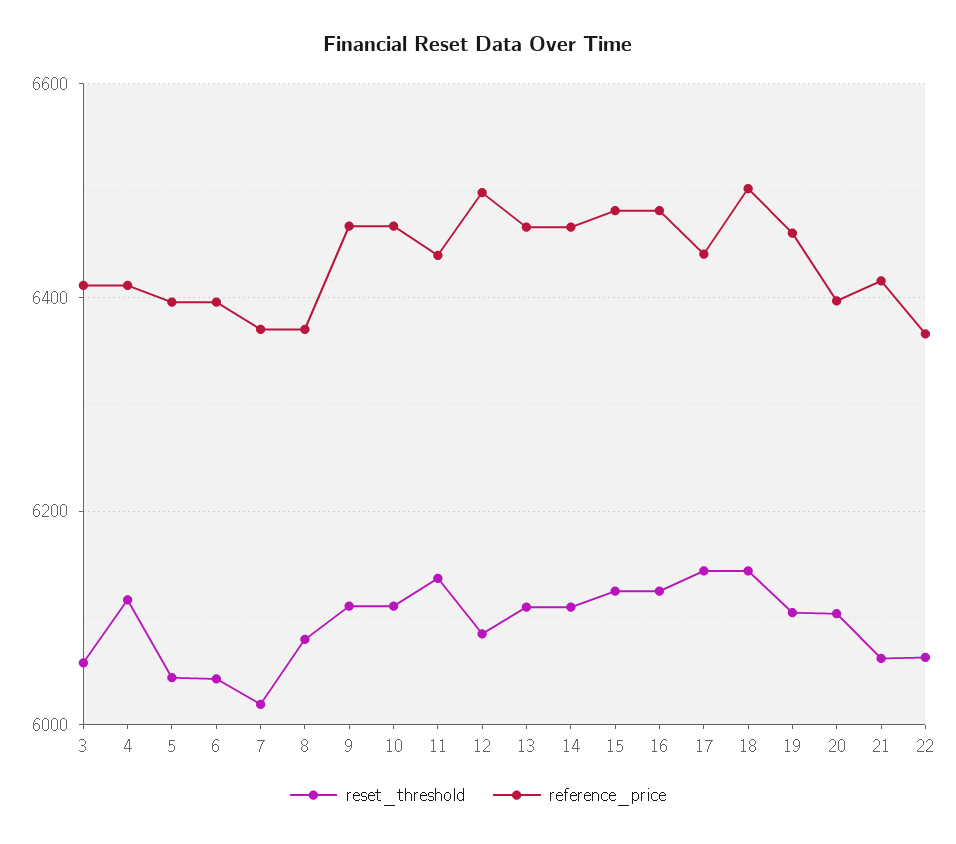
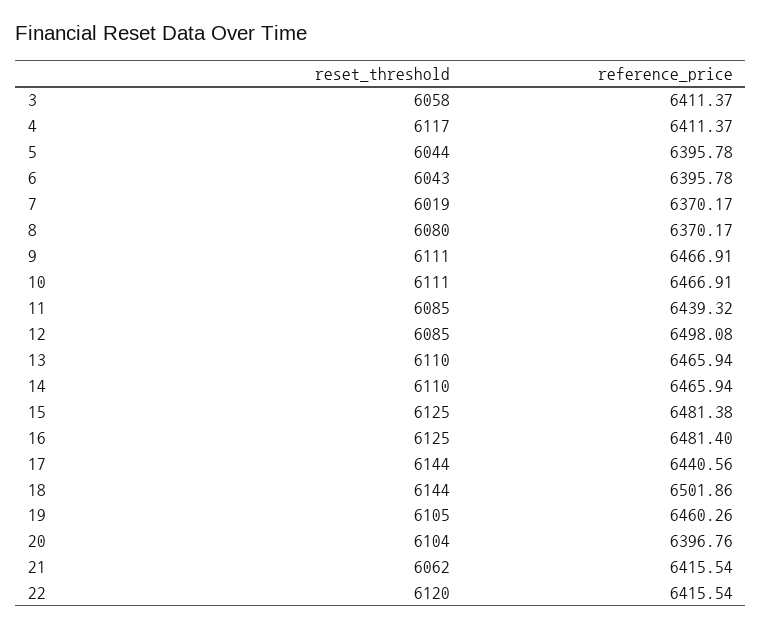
  {
    "reset_threshold": {
      "3": 6058,
      "4": 6117,
      "5": 6044,
      "6": 6043,
      "7": 6019,
      "8": 6080,
      "9": 6111,
      "10": 6111,
-     "11": 6140,
+     "11": 6085,
      "12": 6085,
      "13": 6110,
      "14": 6110,
      "15": 6125,
      "16": 6125,
      "17": 6144,
      "18": 6144,
      "19": 6105,
      "20": 6104,
      "21": 6062,
-     "22": 6060
+     "22": 6120
    },
    "reference_price": {
      "3": 6411.37,
      "4": 6411.37,
      "5": 6395.78,
      "6": 6395.78,
      "7": 6370.17,
      "8": 6370.17,
      "9": 6466.91,
      "10": 6466.91,
      "11": 6439.32,
      "12": 6498.08,
      "13": 6465.94,
      "14": 6465.94,
      "15": 6481.38,
      "16": 6481.4,
      "17": 6440.56,
      "18": 6501.86,
      "19": 6460.26,
      "20": 6396.76,
      "21": 6415.54,
-     "22": 6360
+     "22": 6415.54
    }
  }

